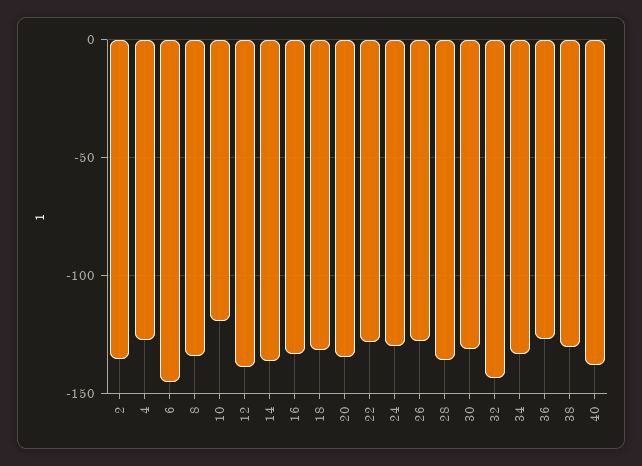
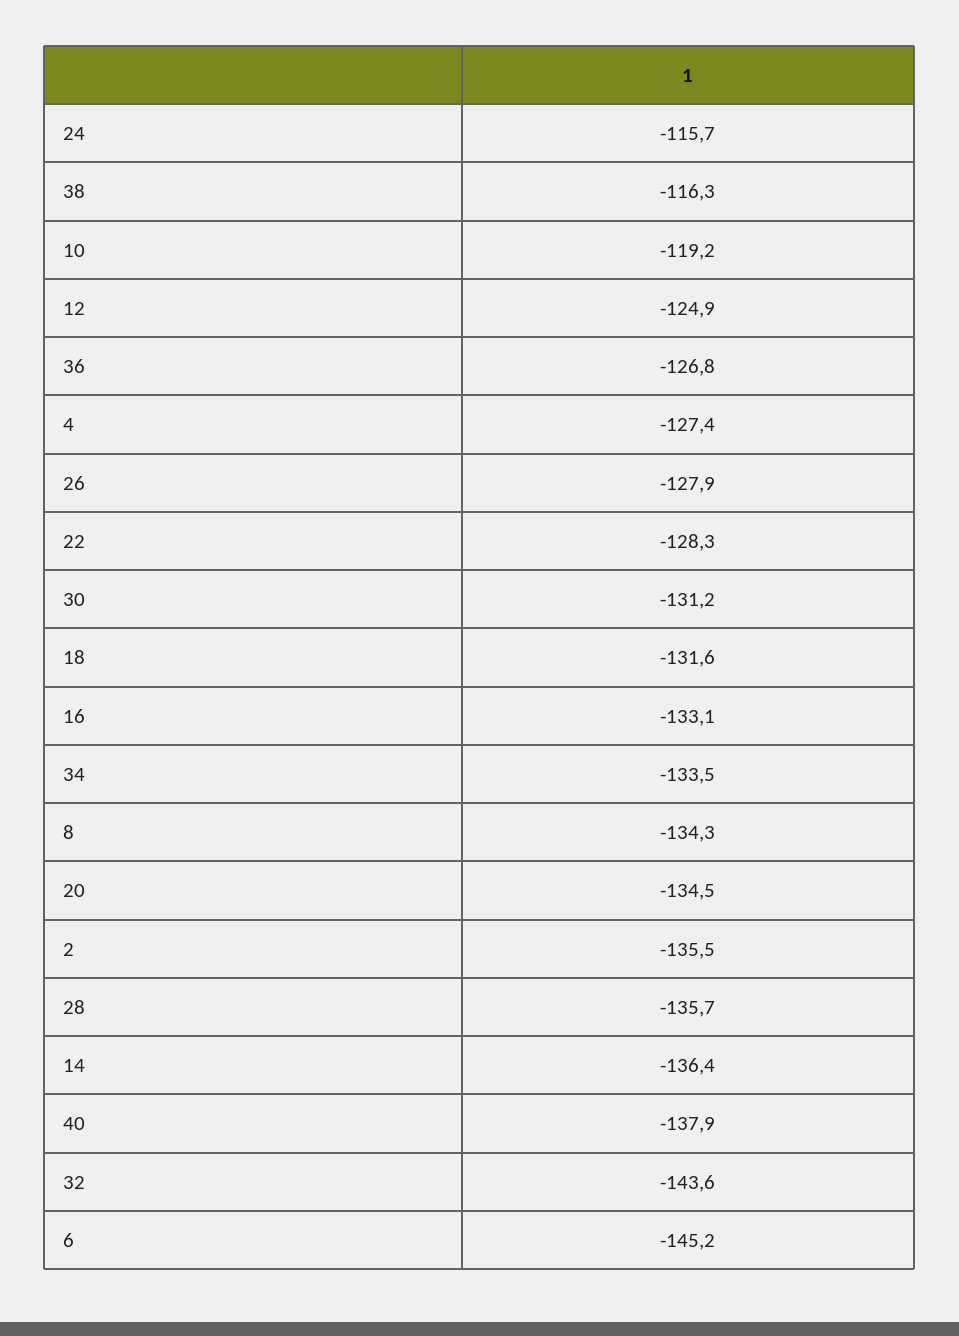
  {
    "2": -135.5,
    "4": -127.4,
    "6": -145.2,
    "8": -134.3,
    "10": -119.2,
-   "12": -140,
+   "12": -124.9,
    "14": -136.4,
    "16": -133.1,
    "18": -131.6,
    "20": -134.5,
    "22": -128.3,
-   "24": -130,
+   "24": -115.7,
    "26": -127.9,
    "28": -135.7,
    "30": -131.2,
    "32": -143.6,
    "34": -133.5,
    "36": -126.8,
-   "38": -130,
+   "38": -116.3,
    "40": -137.9
  }

